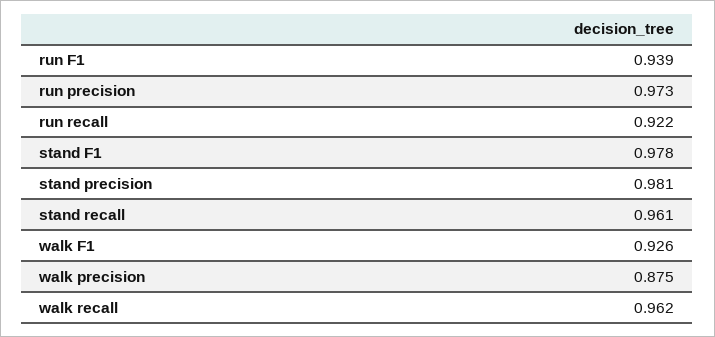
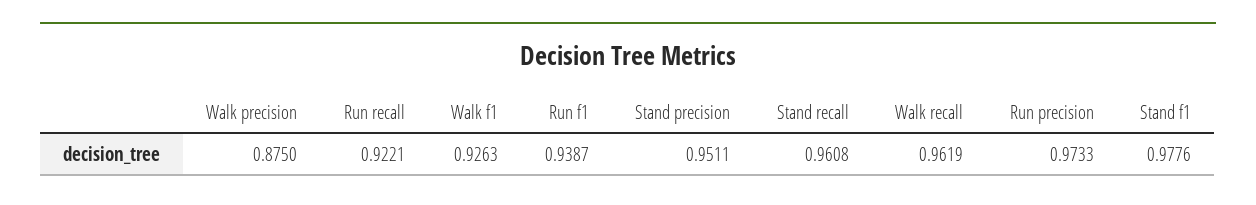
  {
    "run F1": 0.9387,
    "run precision": 0.9733,
    "run recall": 0.9221,
    "stand F1": 0.9776,
-   "stand precision": 0.981,
+   "stand precision": 0.9511,
    "stand recall": 0.9608,
    "walk F1": 0.9263,
    "walk precision": 0.875,
    "walk recall": 0.9619
  }

